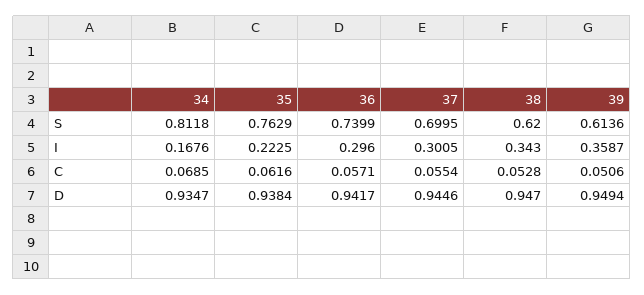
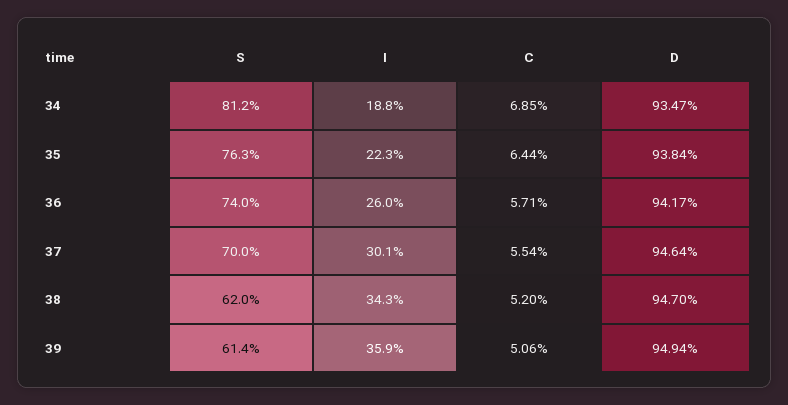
  {
    "34": {
      "S": 0.8118,
-     "I": 0.1676,
+     "I": 0.188,
      "C": 0.0685,
      "D": 0.9347
    },
    "35": {
      "S": 0.7629,
      "I": 0.2225,
-     "C": 0.0616,
+     "C": 0.0644,
      "D": 0.9384
    },
    "36": {
      "S": 0.7399,
-     "I": 0.296,
+     "I": 0.26,
      "C": 0.0571,
      "D": 0.9417
    },
    "37": {
      "S": 0.6995,
      "I": 0.3005,
      "C": 0.0554,
-     "D": 0.9446
+     "D": 0.9464
    },
    "38": {
      "S": 0.62,
      "I": 0.343,
-     "C": 0.0528,
+     "C": 0.052,
      "D": 0.947
    },
    "39": {
      "S": 0.6136,
      "I": 0.3587,
      "C": 0.0506,
      "D": 0.9494
    }
  }

